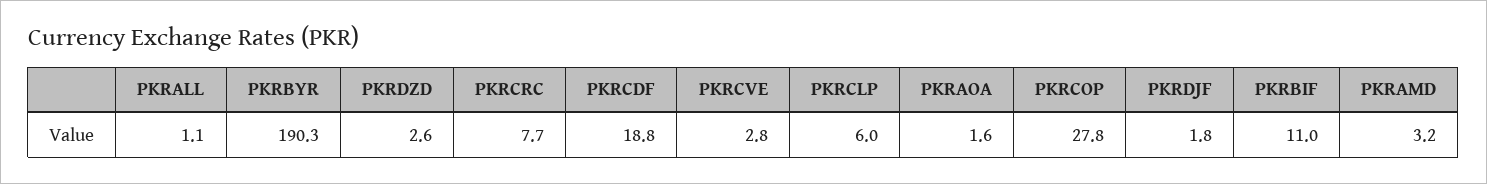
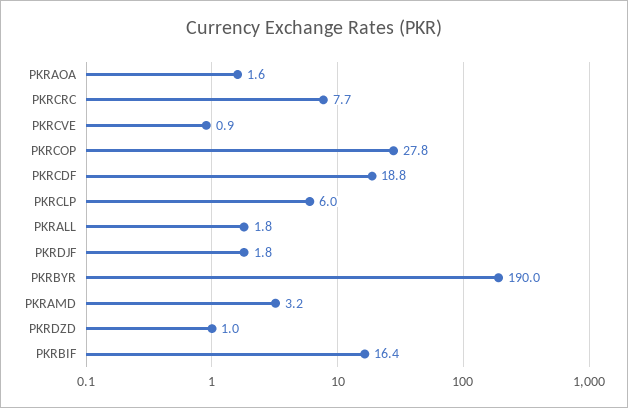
  {
-   "PKRALL": 1.1,
+   "PKRALL": 1.8,
-   "PKRBYR": 190.3,
+   "PKRBYR": 190,
-   "PKRDZD": 2.6,
+   "PKRDZD": 1,
    "PKRCRC": 7.7,
    "PKRCDF": 18.8,
-   "PKRCVE": 2.8,
+   "PKRCVE": 0.9,
    "PKRCLP": 6,
    "PKRAOA": 1.6,
    "PKRCOP": 27.8,
    "PKRDJF": 1.8,
-   "PKRBIF": 11,
+   "PKRBIF": 16.4,
    "PKRAMD": 3.2
  }

